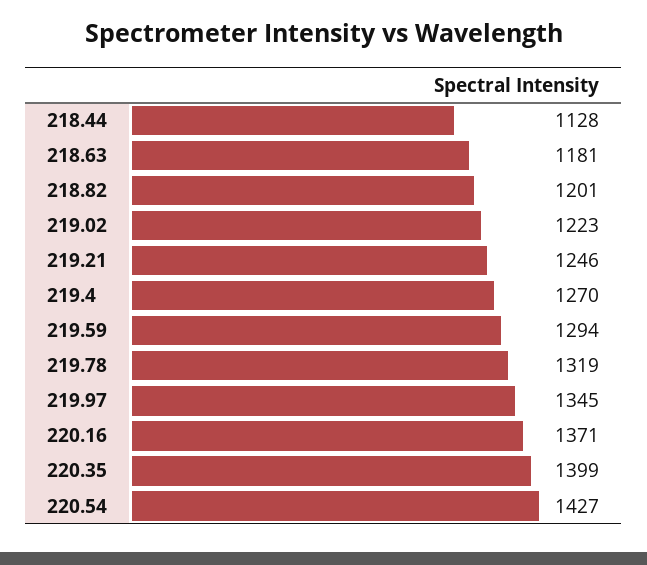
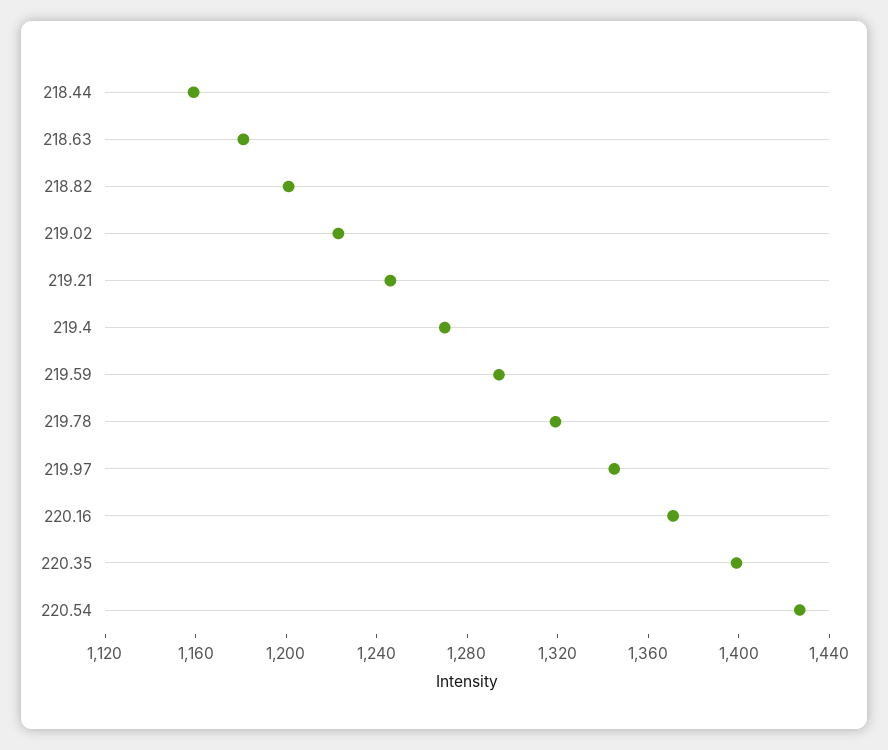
  {
-   "218.44": 1128,
+   "218.44": 1160,
    "218.63": 1181,
    "218.82": 1201,
    "219.02": 1223,
    "219.21": 1246,
    "219.4": 1270,
    "219.59": 1294,
    "219.78": 1319,
    "219.97": 1345,
    "220.16": 1371,
    "220.35": 1399,
    "220.54": 1427
  }

